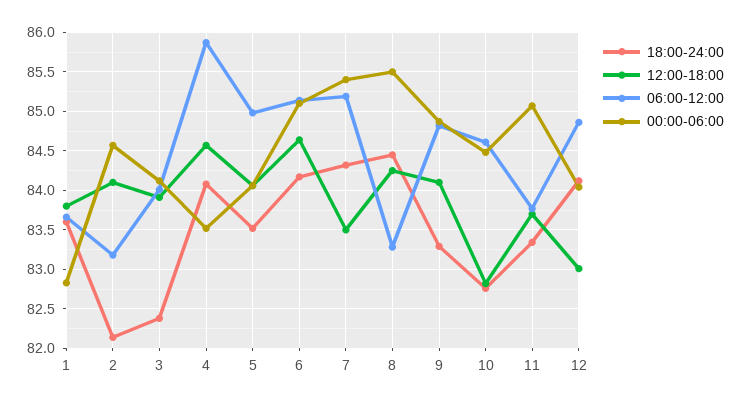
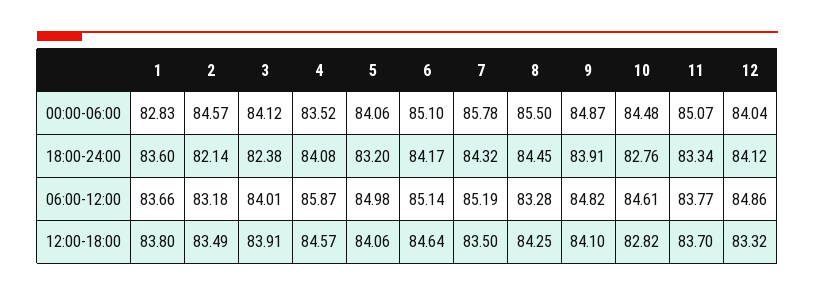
  {
    "18:00-24:00": {
      "1": 83.6,
      "2": 82.14,
      "3": 82.38,
      "4": 84.08,
-     "5": 83.5,
+     "5": 83.2,
      "6": 84.17,
      "7": 84.32,
      "8": 84.45,
-     "9": 83.3,
+     "9": 83.91,
      "10": 82.76,
      "11": 83.34,
      "12": 84.12
    },
    "12:00-18:00": {
      "1": 83.8,
-     "2": 84.1,
+     "2": 83.49,
      "3": 83.91,
      "4": 84.57,
      "5": 84.06,
      "6": 84.64,
      "7": 83.5,
      "8": 84.25,
      "9": 84.1,
      "10": 82.82,
      "11": 83.7,
-     "12": 83
+     "12": 83.32
    },
    "06:00-12:00": {
      "1": 83.66,
      "2": 83.18,
      "3": 84.01,
      "4": 85.87,
      "5": 84.98,
      "6": 85.14,
      "7": 85.19,
      "8": 83.28,
      "9": 84.82,
      "10": 84.61,
      "11": 83.77,
      "12": 84.86
    },
    "00:00-06:00": {
      "1": 82.83,
      "2": 84.57,
      "3": 84.12,
      "4": 83.52,
      "5": 84.06,
      "6": 85.1,
-     "7": 85.4,
+     "7": 85.78,
      "8": 85.5,
      "9": 84.87,
      "10": 84.48,
      "11": 85.07,
      "12": 84.04
    }
  }

